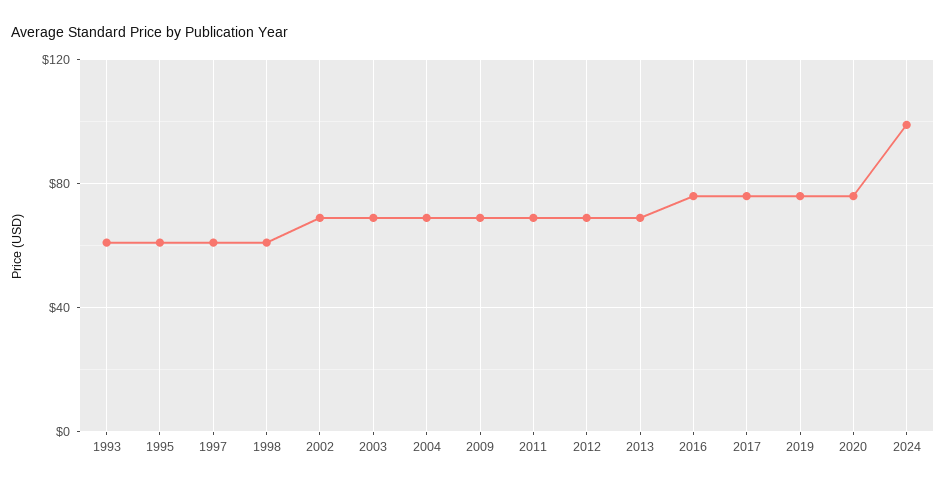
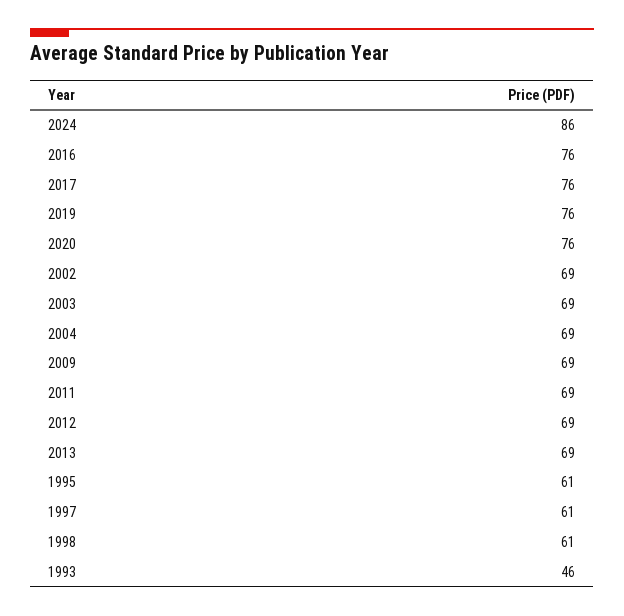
  {
-   "1993": 60,
+   "1993": 46,
    "1995": 61,
    "1997": 61,
    "1998": 61,
    "2002": 69,
    "2003": 69,
    "2004": 69,
    "2009": 69,
    "2011": 69,
    "2012": 69,
    "2013": 69,
    "2016": 76,
    "2017": 76,
    "2019": 76,
    "2020": 76,
-   "2024": 100
+   "2024": 86
  }

